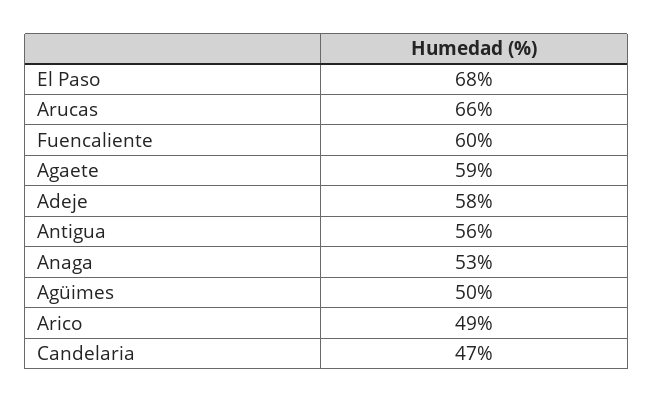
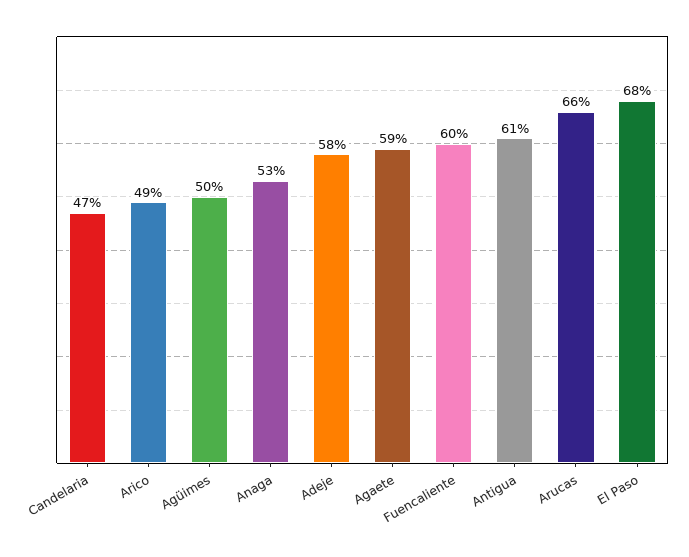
  {
    "El Paso": 68,
    "Arucas": 66,
    "Fuencaliente": 60,
    "Agaete": 59,
    "Adeje": 58,
-   "Antigua": 56,
+   "Antigua": 61,
    "Anaga": 53,
    "Agüimes": 50,
    "Arico": 49,
    "Candelaria": 47
  }

